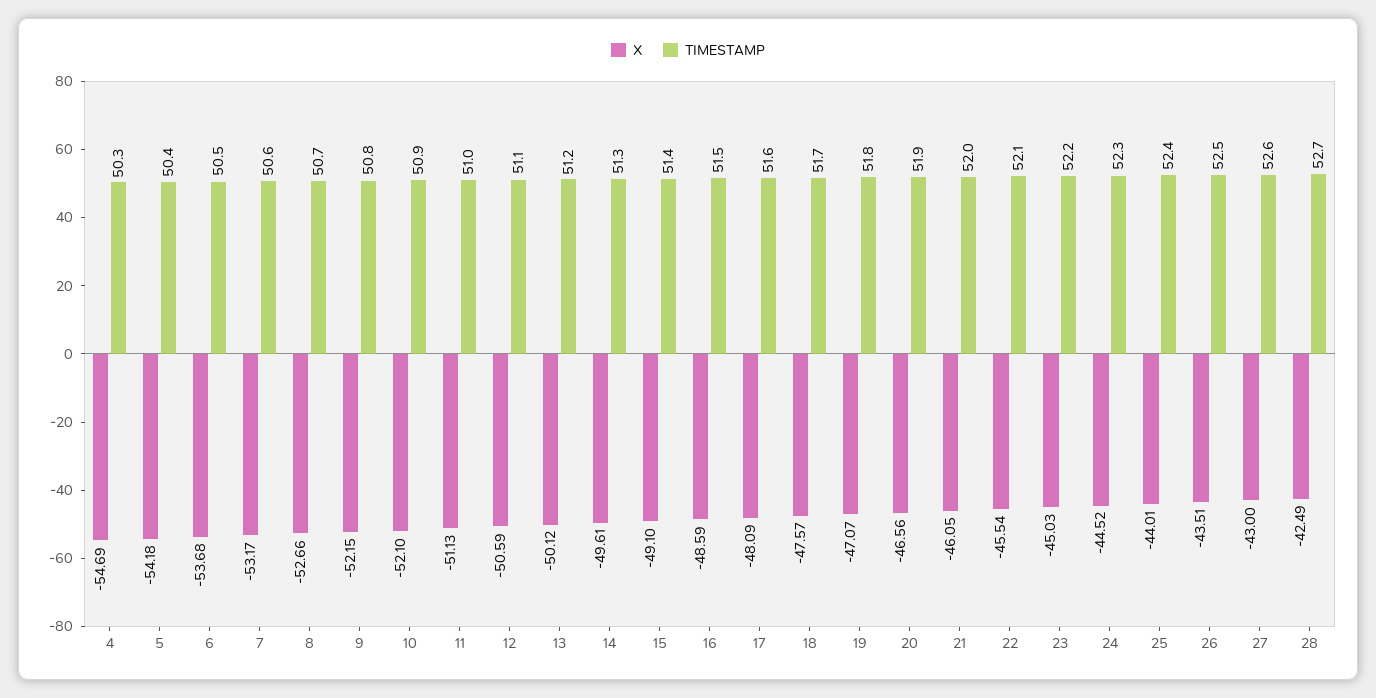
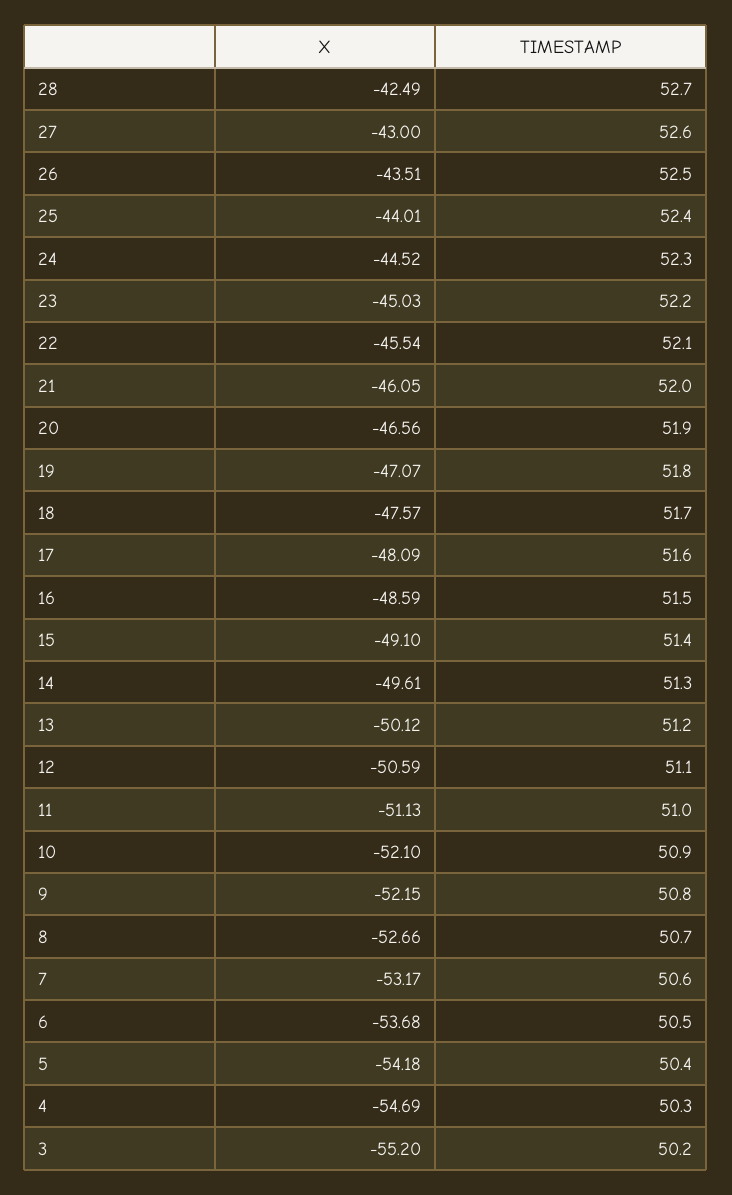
  {
    "X": {
      "4": -54.69,
      "5": -54.18,
      "6": -53.68,
      "7": -53.17,
      "8": -52.66,
      "9": -52.15,
      "10": -52.1,
      "11": -51.13,
      "12": -50.59,
      "13": -50.12,
      "14": -49.61,
      "15": -49.1,
      "16": -48.59,
      "17": -48.09,
      "18": -47.57,
      "19": -47.07,
      "20": -46.56,
      "21": -46.05,
      "22": -45.54,
      "23": -45.03,
      "24": -44.52,
      "25": -44.01,
      "26": -43.51,
      "27": -43,
-     "28": -42.49
+     "28": -42.49,
+     "3": -55.2
    },
    "TIMESTAMP": {
      "4": 50.3,
      "5": 50.4,
      "6": 50.5,
      "7": 50.6,
      "8": 50.7,
      "9": 50.8,
      "10": 50.9,
      "11": 51,
      "12": 51.1,
      "13": 51.2,
      "14": 51.3,
      "15": 51.4,
      "16": 51.5,
      "17": 51.6,
      "18": 51.7,
      "19": 51.8,
      "20": 51.9,
      "21": 52,
      "22": 52.1,
      "23": 52.2,
      "24": 52.3,
      "25": 52.4,
      "26": 52.5,
      "27": 52.6,
-     "28": 52.7
+     "28": 52.7,
+     "3": 50.2
    }
  }

